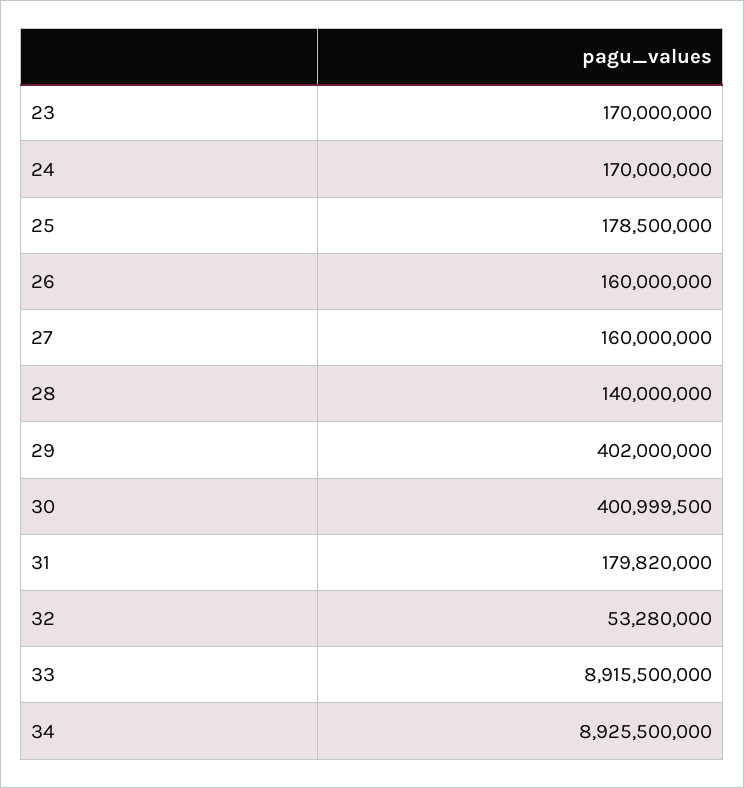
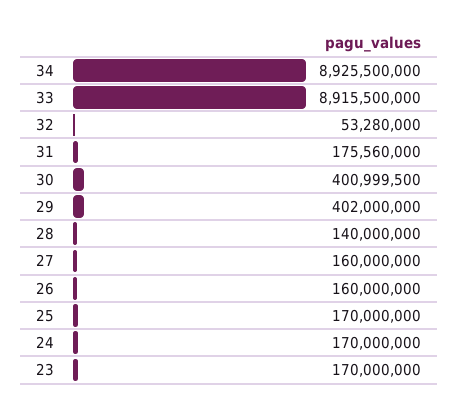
  {
    "23": 170000000,
    "24": 170000000,
-   "25": 178500000,
+   "25": 170000000,
    "26": 160000000,
    "27": 160000000,
    "28": 140000000,
    "29": 402000000,
    "30": 400999500,
-   "31": 179820000,
+   "31": 175560000,
    "32": 53280000,
    "33": 8915500000,
    "34": 8925500000
  }

